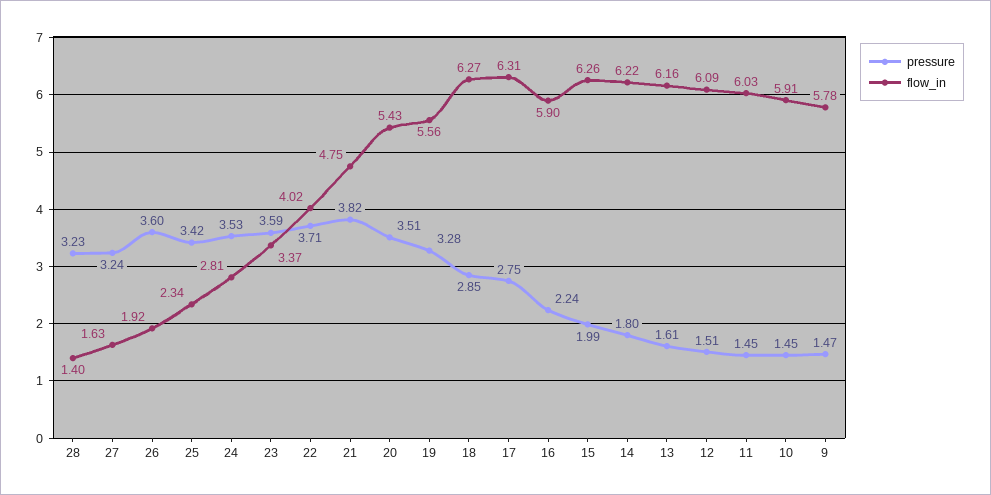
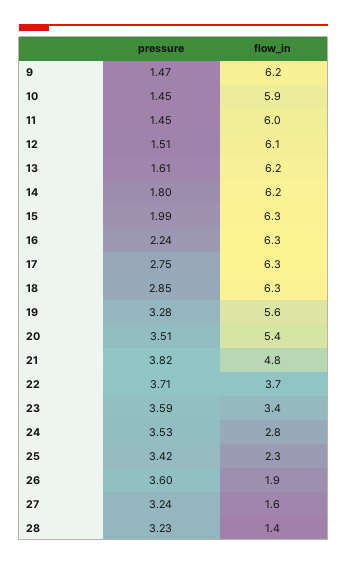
  {
    "pressure": {
      "28": 3.23,
      "27": 3.24,
      "26": 3.6,
      "25": 3.42,
      "24": 3.53,
      "23": 3.59,
      "22": 3.71,
      "21": 3.82,
      "20": 3.51,
      "19": 3.28,
      "18": 2.85,
      "17": 2.75,
      "16": 2.24,
      "15": 1.99,
      "14": 1.8,
      "13": 1.61,
      "12": 1.51,
      "11": 1.45,
      "10": 1.45,
      "9": 1.47
    },
    "flow_in": {
      "28": 1.4,
      "27": 1.63,
      "26": 1.92,
      "25": 2.34,
      "24": 2.81,
      "23": 3.37,
-     "22": 4.02,
+     "22": 3.7,
      "21": 4.75,
      "20": 5.43,
      "19": 5.56,
      "18": 6.27,
      "17": 6.31,
-     "16": 5.9,
+     "16": 6.3,
      "15": 6.26,
      "14": 6.22,
      "13": 6.16,
      "12": 6.09,
      "11": 6.03,
      "10": 5.91,
-     "9": 5.78
+     "9": 6.2
    }
  }

